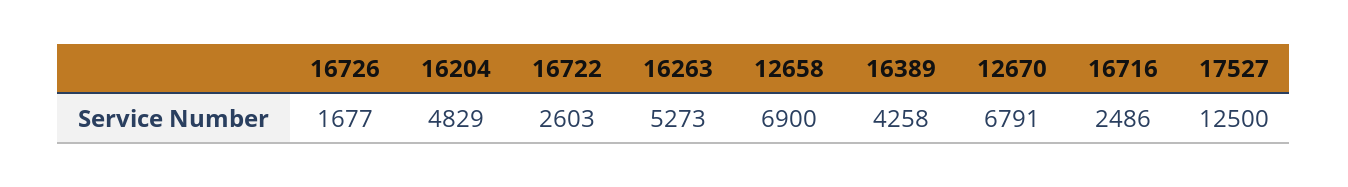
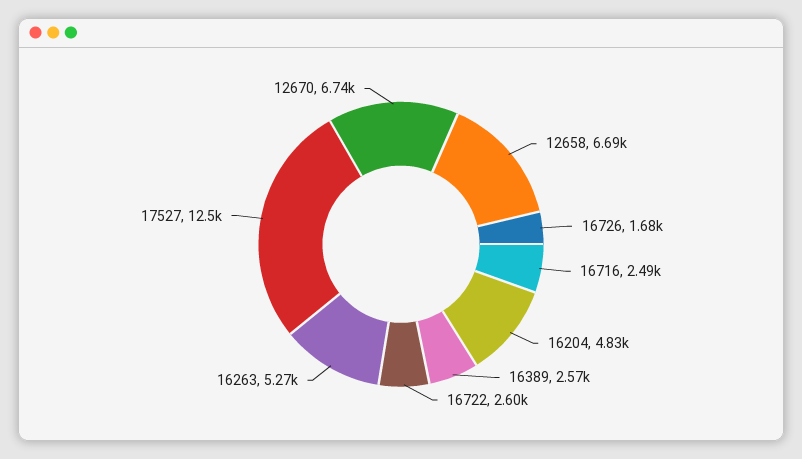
  {
    "16726": 1677,
    "16204": 4829,
    "16722": 2603,
    "16263": 5273,
-   "12658": 6900,
+   "12658": 6690,
-   "16389": 4258,
+   "16389": 2570,
-   "12670": 6791,
+   "12670": 6740,
    "16716": 2486,
    "17527": 12500
  }

